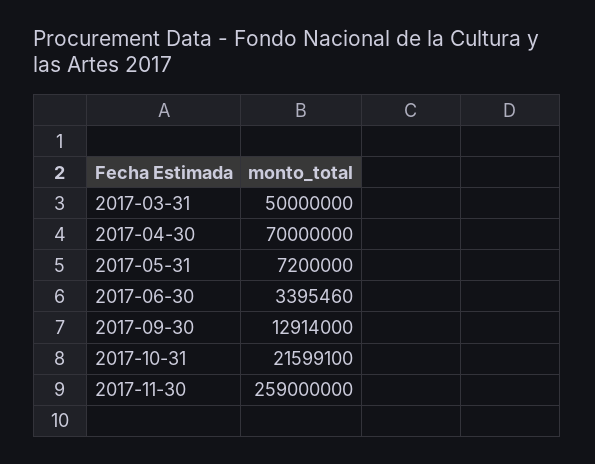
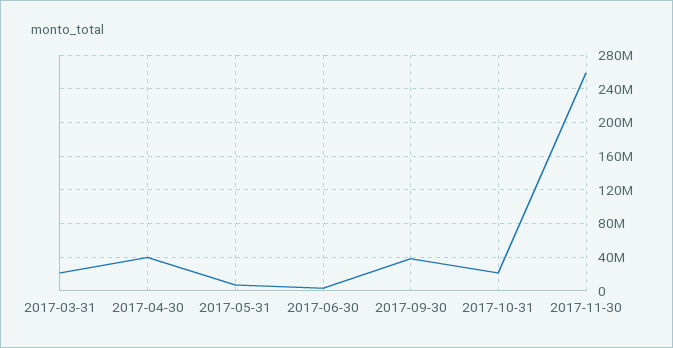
  {
-   "2017-03-31": 50000000,
+   "2017-03-31": 20000000,
-   "2017-04-30": 70000000,
+   "2017-04-30": 40000000,
    "2017-05-31": 7200000,
    "2017-06-30": 3395460,
-   "2017-09-30": 12914000,
+   "2017-09-30": 40000000,
    "2017-10-31": 21599100,
    "2017-11-30": 259000000
  }

